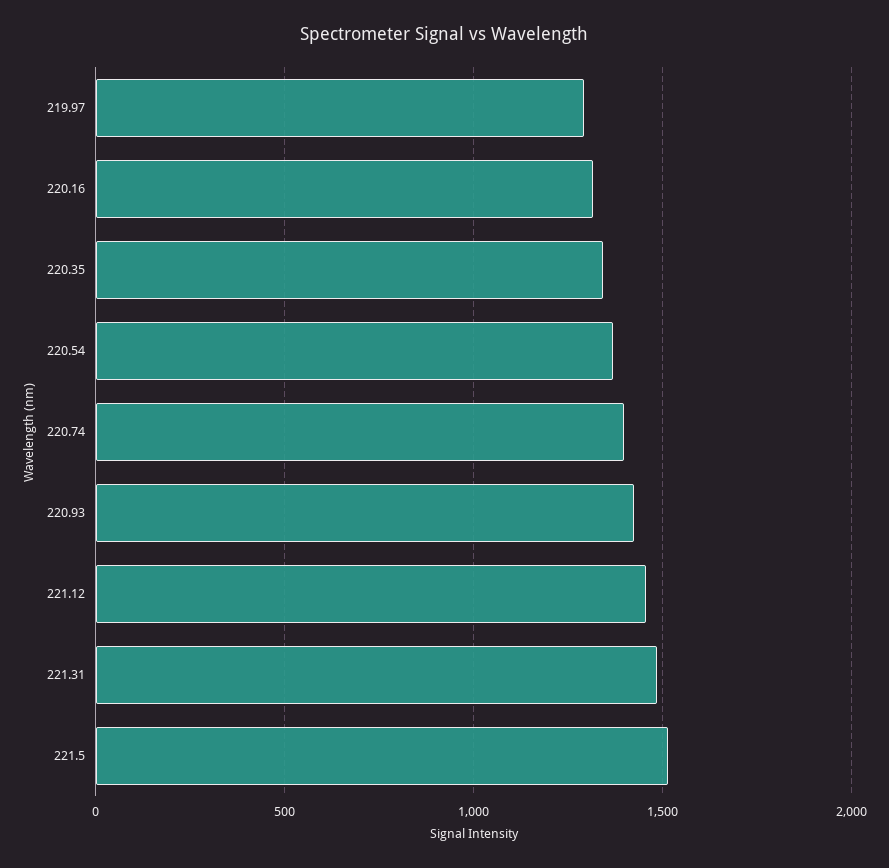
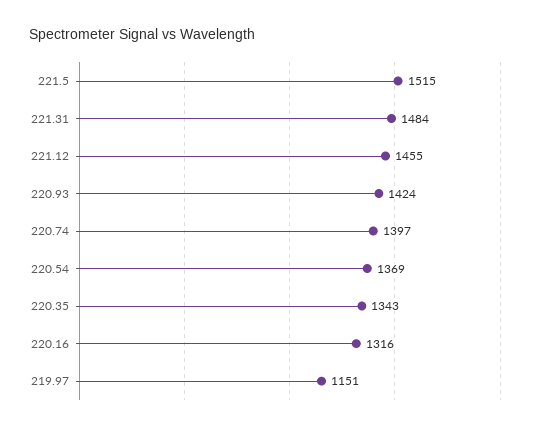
  {
-   "219.97": 1300,
+   "219.97": 1151,
    "220.16": 1316,
    "220.35": 1343,
    "220.54": 1369,
    "220.74": 1397,
    "220.93": 1424,
    "221.12": 1455,
    "221.31": 1484,
    "221.5": 1515
  }

